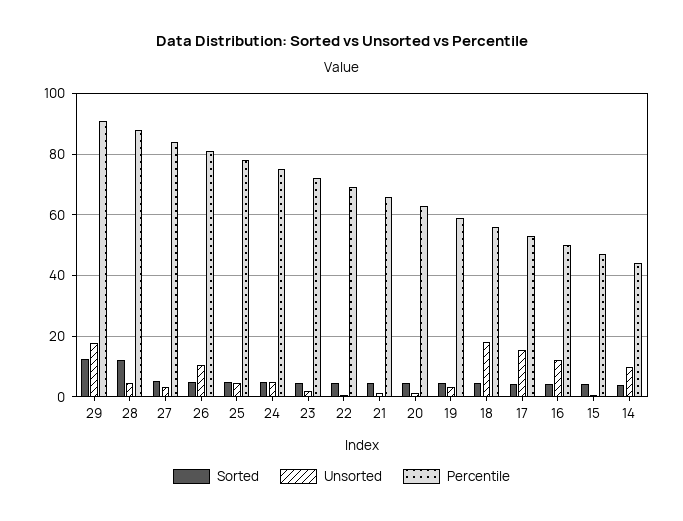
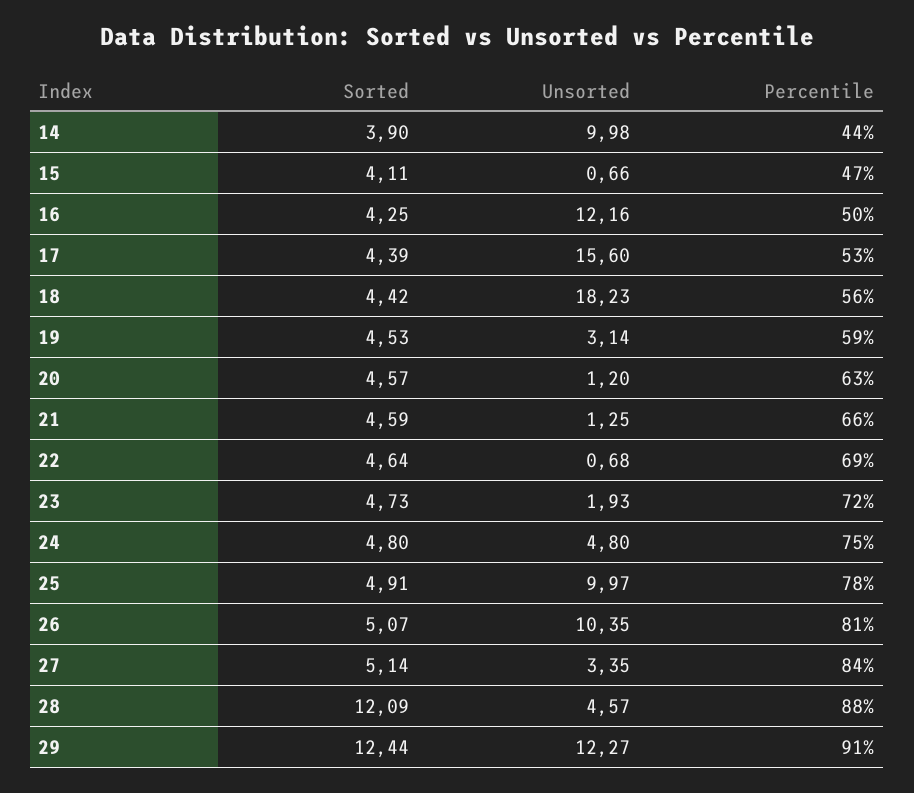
  {
    "Sorted": {
      "29": 12.44,
      "28": 12.09,
      "27": 5.14,
      "26": 5.07,
      "25": 4.91,
      "24": 4.8,
      "23": 4.73,
      "22": 4.64,
      "21": 4.59,
      "20": 4.57,
      "19": 4.53,
      "18": 4.42,
      "17": 4.39,
      "16": 4.25,
      "15": 4.11,
      "14": 3.9
    },
    "Unsorted": {
-     "29": 18,
+     "29": 12.27,
      "28": 4.57,
      "27": 3.35,
      "26": 10.35,
-     "25": 4,
+     "25": 9.97,
      "24": 4.8,
      "23": 1.93,
      "22": 0.68,
      "21": 1.25,
      "20": 1.2,
      "19": 3.14,
      "18": 18.23,
      "17": 15.6,
      "16": 12.16,
      "15": 0.66,
      "14": 9.98
    },
    "Percentile": {
      "29": 91,
      "28": 88,
      "27": 84,
      "26": 81,
      "25": 78,
      "24": 75,
      "23": 72,
      "22": 69,
      "21": 66,
      "20": 63,
      "19": 59,
      "18": 56,
      "17": 53,
      "16": 50,
      "15": 47,
      "14": 44
    }
  }

